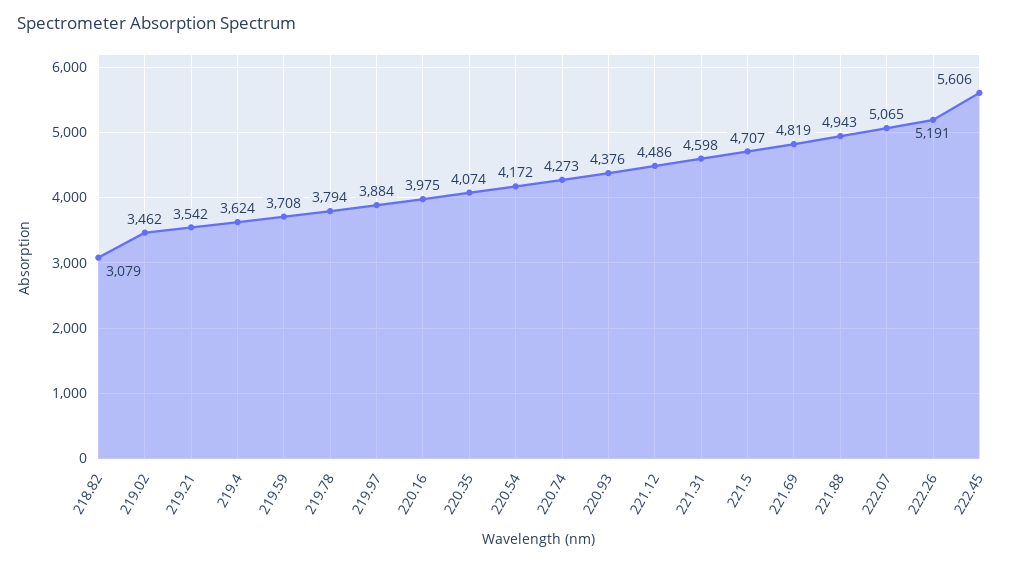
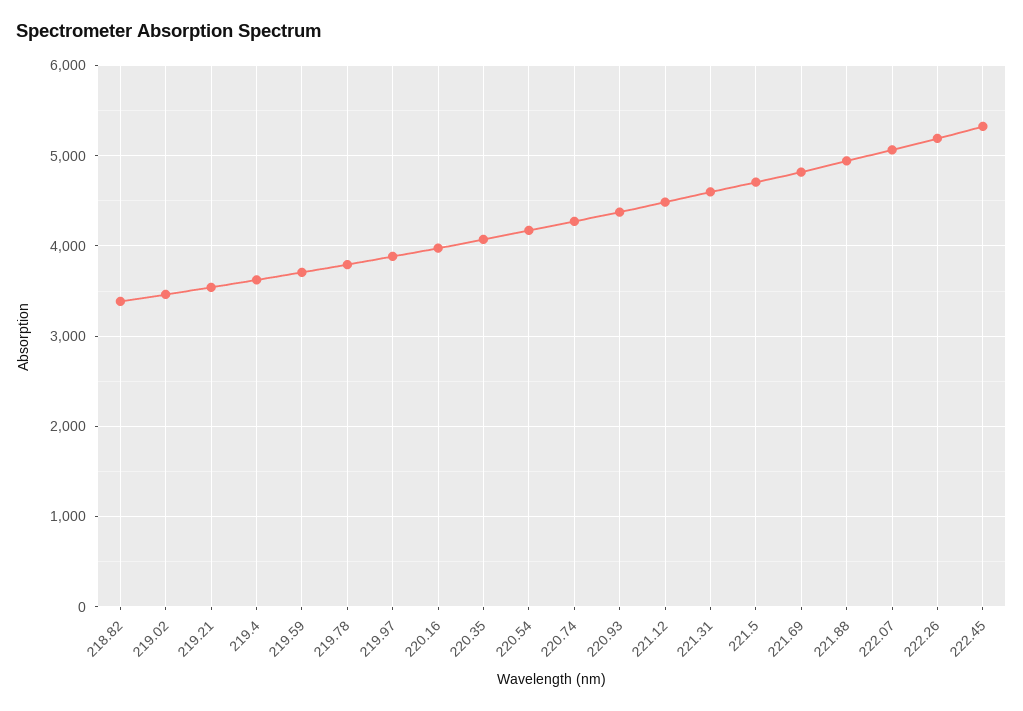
  {
-   "218.82": 3079,
+   "218.82": 3400,
    "219.02": 3462,
    "219.21": 3542,
    "219.4": 3624,
    "219.59": 3708,
    "219.78": 3794,
    "219.97": 3884,
    "220.16": 3975,
    "220.35": 4074,
    "220.54": 4172,
    "220.74": 4273,
    "220.93": 4376,
    "221.12": 4486,
    "221.31": 4598,
    "221.5": 4707,
    "221.69": 4819,
    "221.88": 4943,
    "222.07": 5065,
    "222.26": 5191,
-   "222.45": 5606
+   "222.45": 5300
  }

